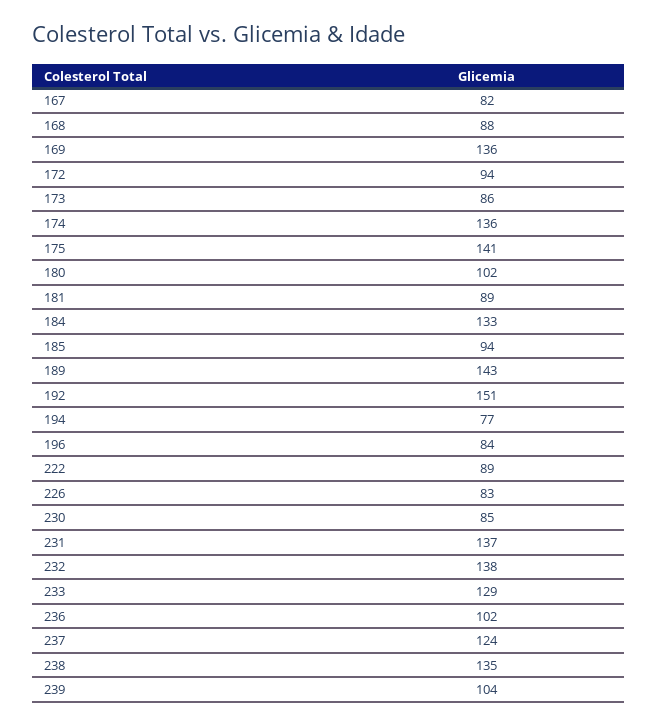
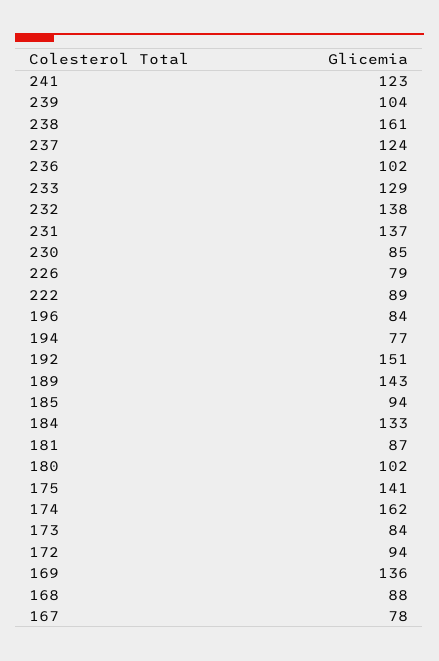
  {
-   "167": 82,
+   "167": 78,
    "168": 88,
    "169": 136,
    "172": 94,
-   "173": 86,
+   "173": 84,
-   "174": 136,
+   "174": 162,
    "175": 141,
    "180": 102,
-   "181": 89,
+   "181": 87,
    "184": 133,
    "185": 94,
    "189": 143,
    "192": 151,
    "194": 77,
    "196": 84,
    "222": 89,
-   "226": 83,
+   "226": 79,
    "230": 85,
    "231": 137,
    "232": 138,
    "233": 129,
    "236": 102,
    "237": 124,
-   "238": 135,
+   "238": 161,
-   "239": 104
+   "239": 104,
+   "241": 123
  }

